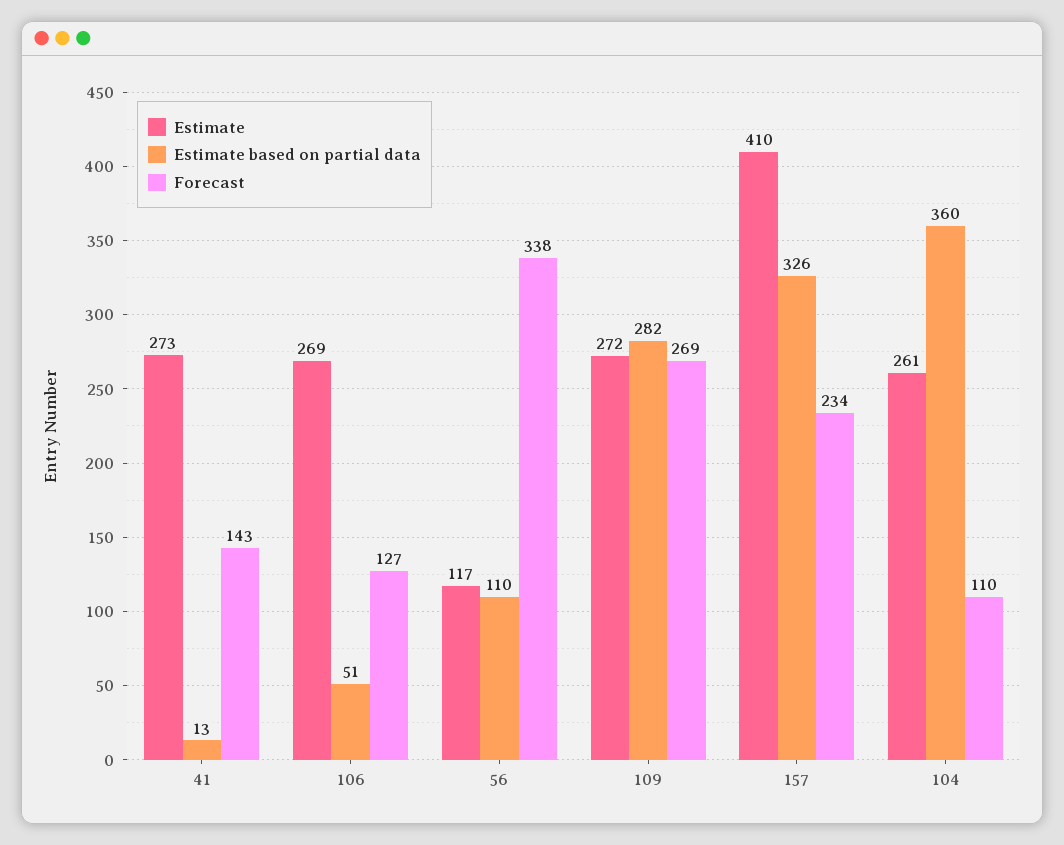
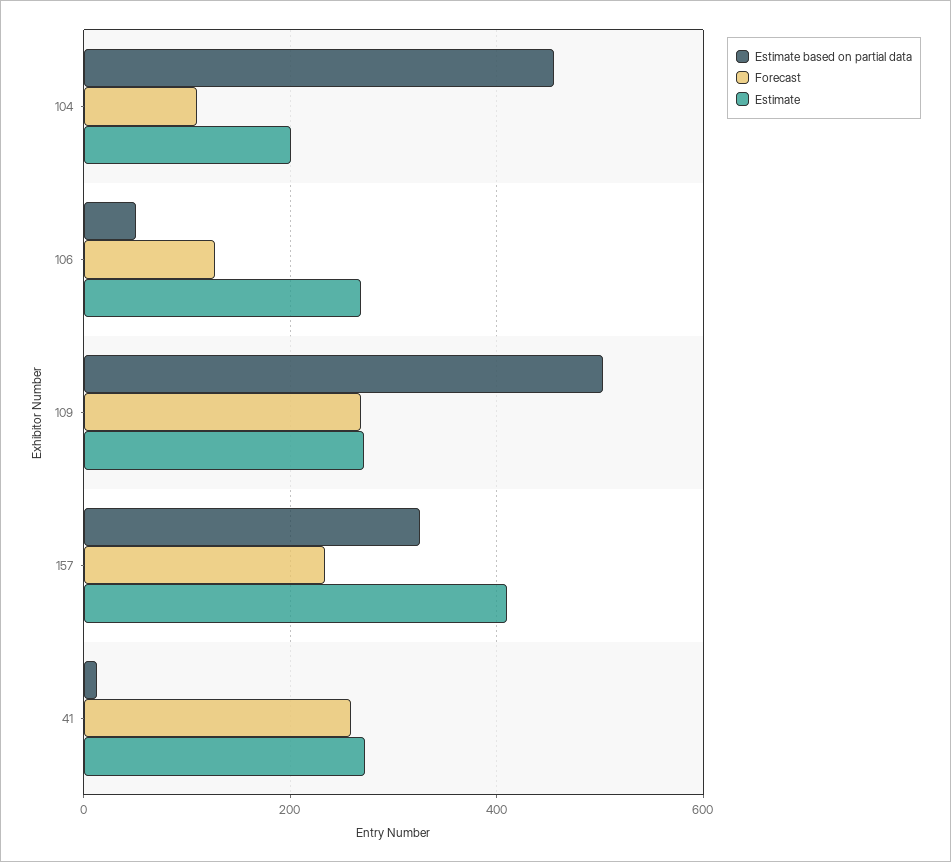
  {
    "Estimate": {
      "41": 273,
      "106": 269,
-     "56": 117,
      "109": 272,
      "157": 410,
-     "104": 261
+     "104": 200
    },
    "Estimate based on partial data": {
      "41": 13,
      "106": 51,
-     "56": 110,
-     "109": 282,
+     "109": 500,
      "157": 326,
-     "104": 360
+     "104": 460
    },
    "Forecast": {
-     "41": 143,
+     "41": 260,
      "106": 127,
-     "56": 338,
      "109": 269,
      "157": 234,
      "104": 110
    }
  }

